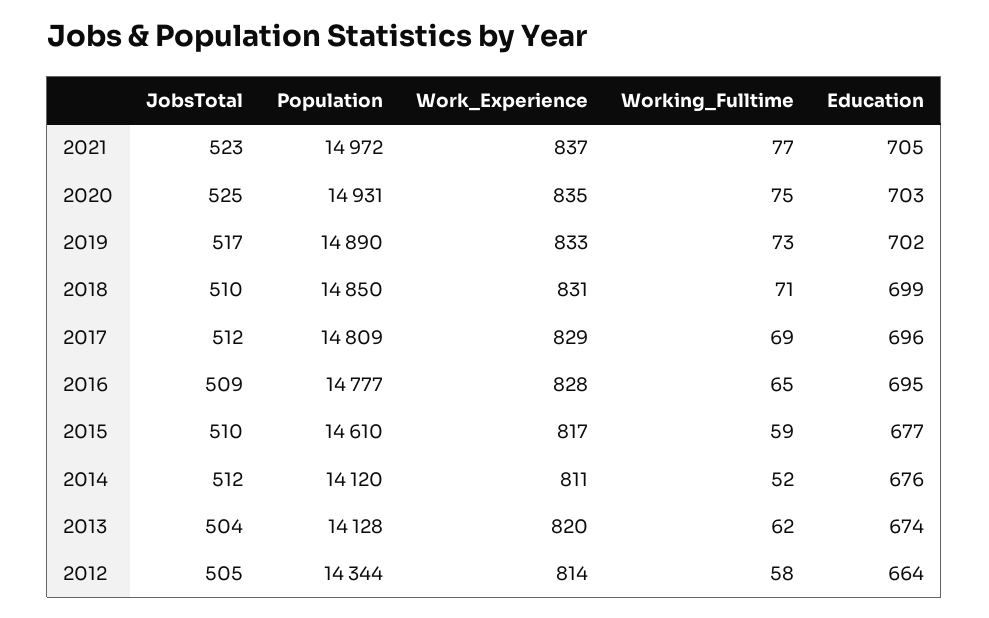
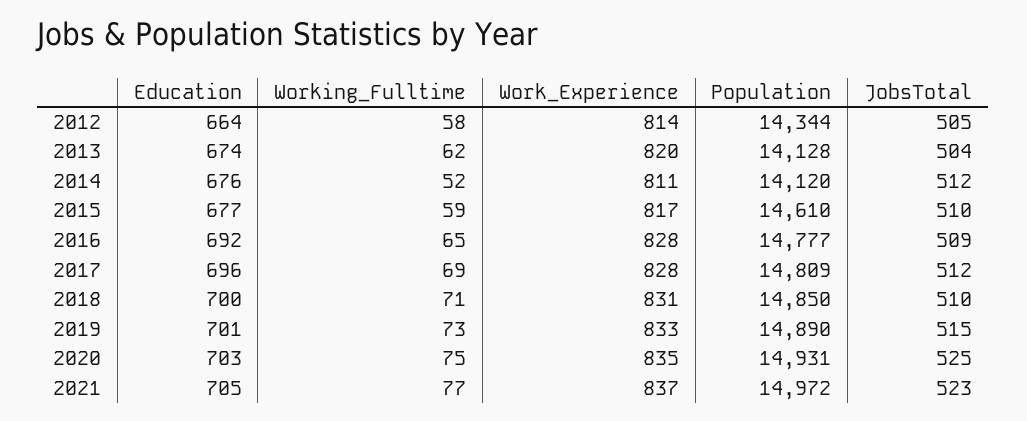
  {
    "JobsTotal": {
      "2021": 523,
      "2020": 525,
-     "2019": 517,
+     "2019": 515,
      "2018": 510,
      "2017": 512,
      "2016": 509,
      "2015": 510,
      "2014": 512,
      "2013": 504,
      "2012": 505
    },
    "Population": {
      "2021": 14972,
      "2020": 14931,
      "2019": 14890,
      "2018": 14850,
      "2017": 14809,
      "2016": 14777,
      "2015": 14610,
      "2014": 14120,
      "2013": 14128,
      "2012": 14344
    },
    "Work_Experience": {
      "2021": 837,
      "2020": 835,
      "2019": 833,
      "2018": 831,
-     "2017": 829,
+     "2017": 828,
      "2016": 828,
      "2015": 817,
      "2014": 811,
      "2013": 820,
      "2012": 814
    },
    "Working_Fulltime": {
      "2021": 77,
      "2020": 75,
      "2019": 73,
      "2018": 71,
      "2017": 69,
      "2016": 65,
      "2015": 59,
      "2014": 52,
      "2013": 62,
      "2012": 58
    },
    "Education": {
      "2021": 705,
      "2020": 703,
-     "2019": 702,
+     "2019": 701,
-     "2018": 699,
+     "2018": 700,
      "2017": 696,
-     "2016": 695,
+     "2016": 692,
      "2015": 677,
      "2014": 676,
      "2013": 674,
      "2012": 664
    }
  }

